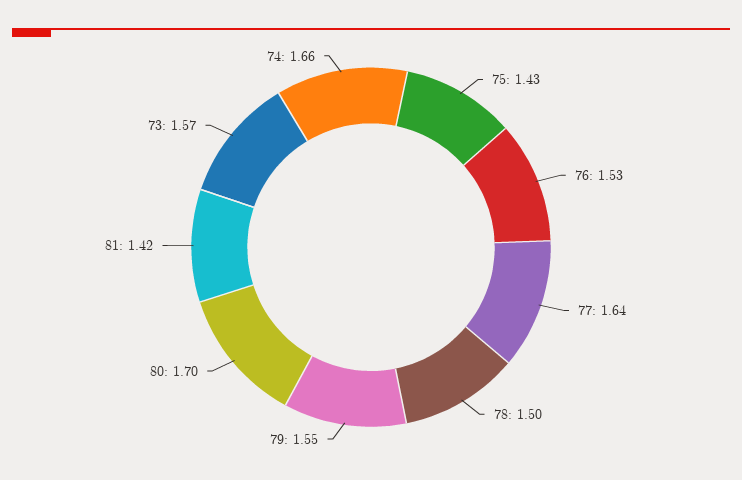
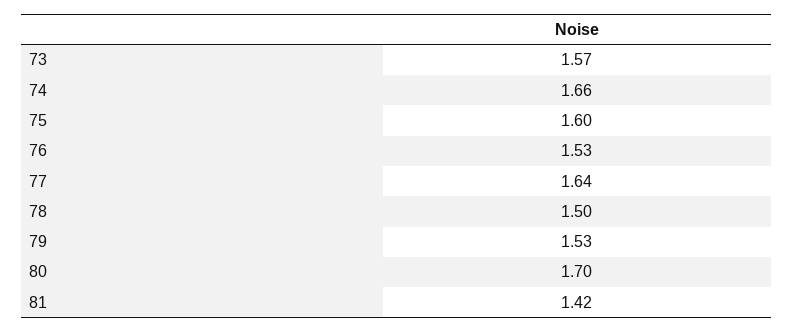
  {
-   "75": 1.43,
+   "75": 1.6,
    "76": 1.53,
    "77": 1.64,
    "78": 1.5,
-   "79": 1.55,
+   "79": 1.53,
    "80": 1.7,
    "81": 1.42,
    "73": 1.57,
    "74": 1.66
  }

